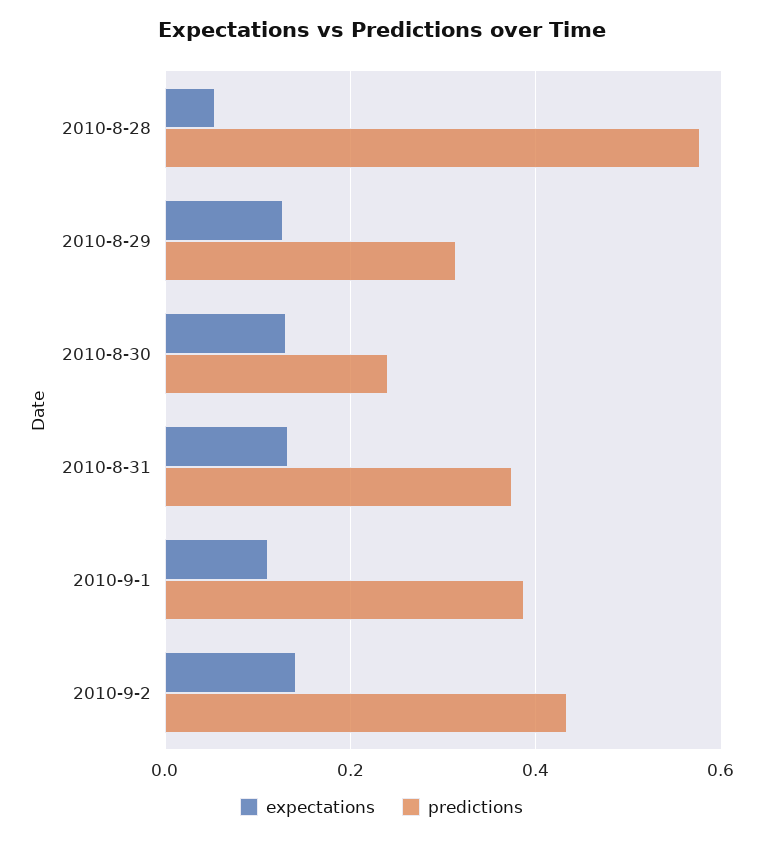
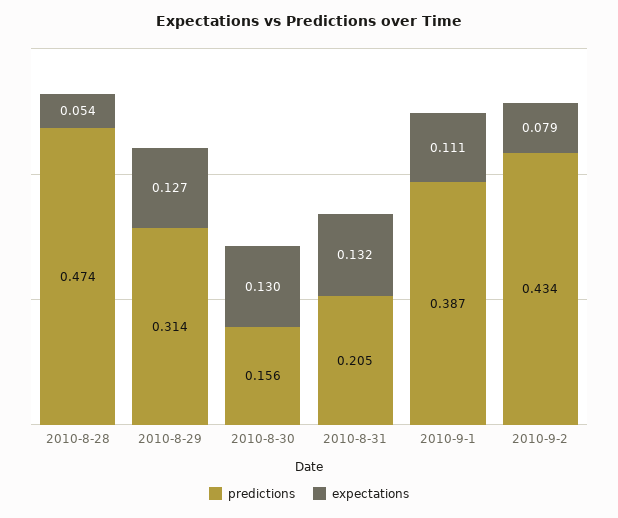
  {
    "expectations": {
      "2010-8-28": 0.054,
      "2010-8-29": 0.127,
      "2010-8-30": 0.13,
      "2010-8-31": 0.132,
      "2010-9-1": 0.111,
-     "2010-9-2": 0.14
+     "2010-9-2": 0.079
    },
    "predictions": {
-     "2010-8-28": 0.58,
+     "2010-8-28": 0.474,
      "2010-8-29": 0.314,
-     "2010-8-30": 0.24,
+     "2010-8-30": 0.156,
-     "2010-8-31": 0.38,
+     "2010-8-31": 0.205,
      "2010-9-1": 0.387,
      "2010-9-2": 0.434
    }
  }

